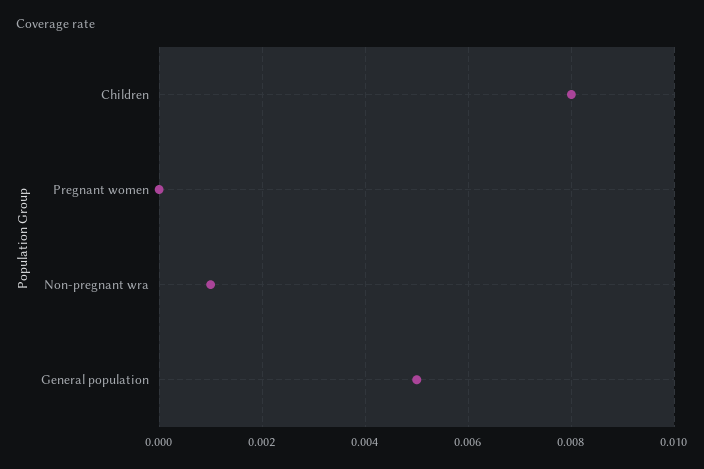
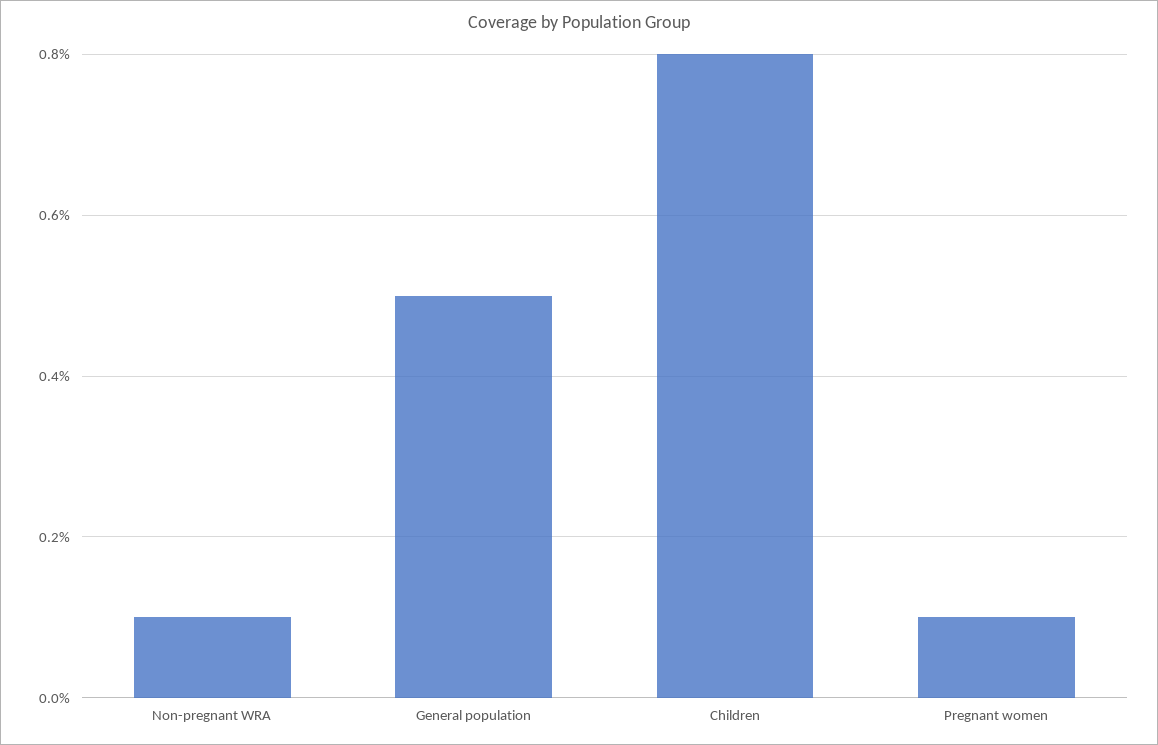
  {
    "Children": 0.008,
-   "Pregnant women": 0,
+   "Pregnant women": 0.001,
    "Non-pregnant wra": 0.001,
    "General population": 0.005
  }

